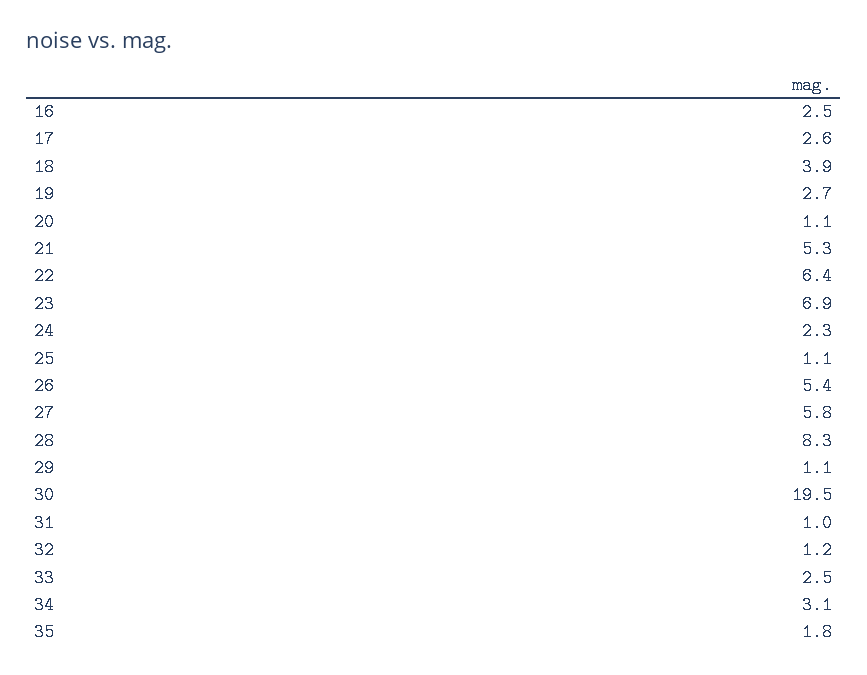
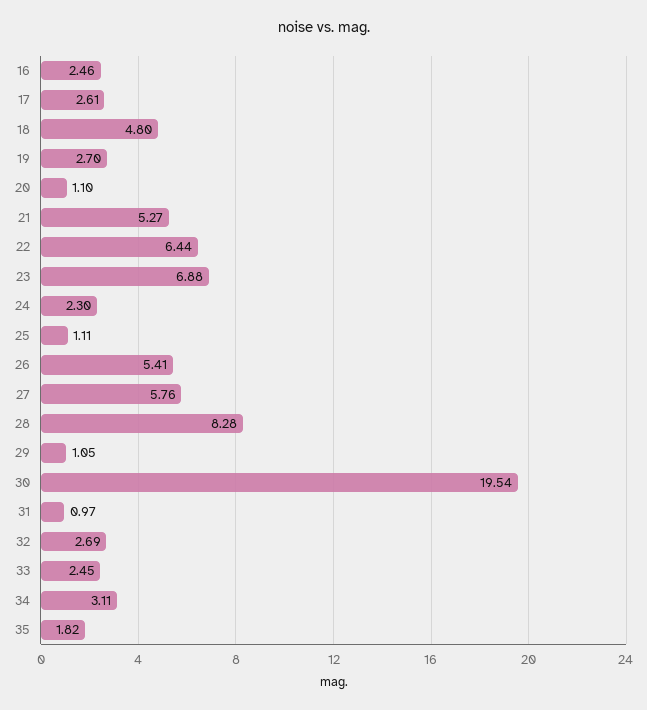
  {
    "16": 2.46,
    "17": 2.61,
-   "18": 3.9,
+   "18": 4.8,
    "19": 2.7,
    "20": 1.1,
    "21": 5.27,
    "22": 6.44,
    "23": 6.88,
    "24": 2.3,
    "25": 1.11,
    "26": 5.41,
    "27": 5.76,
    "28": 8.28,
    "29": 1.05,
    "30": 19.54,
    "31": 0.97,
-   "32": 1.2,
+   "32": 2.69,
    "33": 2.45,
    "34": 3.11,
    "35": 1.82
  }

